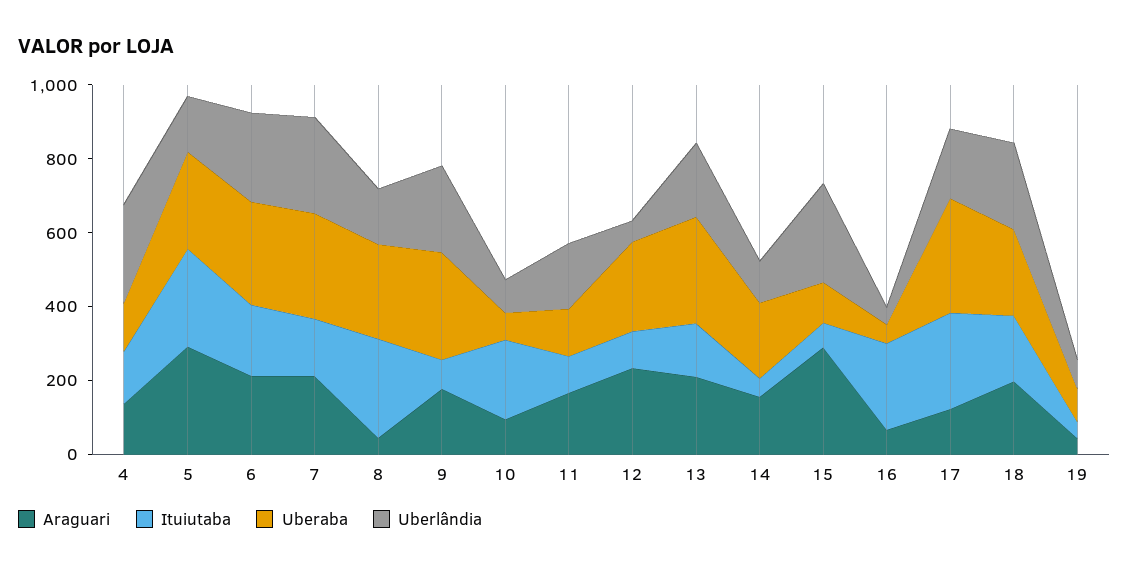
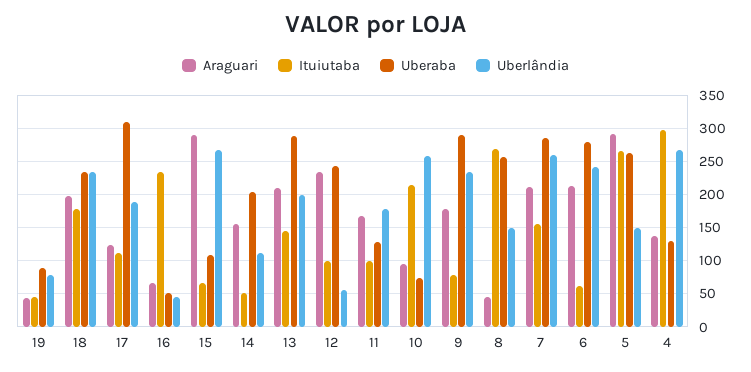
  {
    "Araguari": {
      "4": 140,
      "5": 290,
      "6": 210,
      "7": 210,
      "8": 50,
      "9": 180,
      "10": 100,
      "11": 170,
      "12": 230,
      "13": 210,
      "14": 160,
      "15": 290,
      "16": 70,
      "17": 120,
      "18": 200,
      "19": 40
    },
    "Ituiutaba": {
-     "4": 150,
+     "4": 300,
      "5": 270,
-     "6": 200,
+     "6": 60,
      "7": 160,
      "8": 270,
      "9": 80,
      "10": 220,
      "11": 100,
      "12": 100,
      "13": 150,
      "14": 50,
      "15": 70,
      "16": 230,
-     "17": 250,
+     "17": 110,
      "18": 180,
      "19": 50
    },
    "Uberaba": {
      "4": 130,
      "5": 260,
      "6": 280,
      "7": 290,
      "8": 260,
      "9": 290,
      "10": 70,
      "11": 130,
      "12": 240,
      "13": 290,
      "14": 200,
      "15": 110,
      "16": 50,
      "17": 310,
      "18": 230,
      "19": 90
    },
    "Uberlândia": {
      "4": 270,
      "5": 150,
      "6": 240,
      "7": 260,
      "8": 150,
      "9": 230,
-     "10": 100,
+     "10": 260,
      "11": 180,
      "12": 60,
      "13": 200,
      "14": 110,
      "15": 270,
      "16": 50,
      "17": 190,
      "18": 230,
      "19": 80
    }
  }

